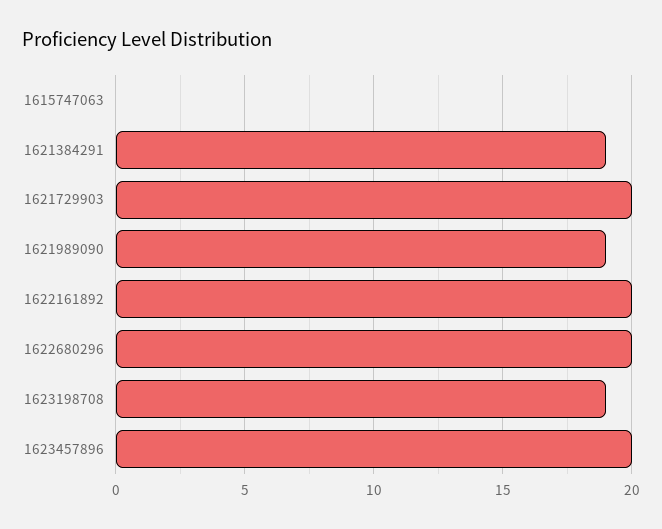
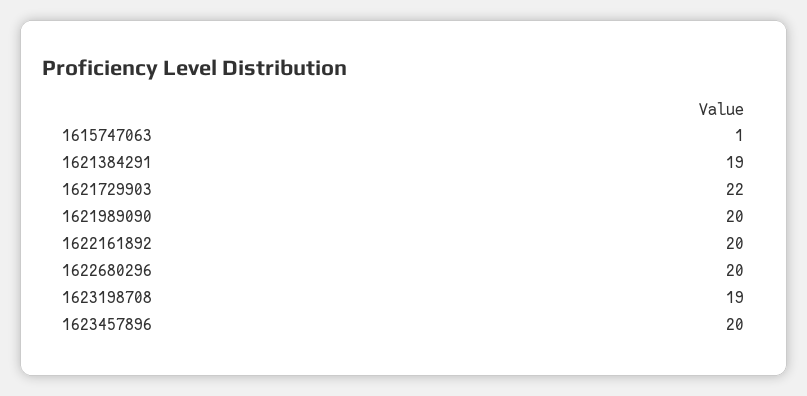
  {
-   "1615747063": 0,
+   "1615747063": 1,
    "1621384291": 19,
-   "1621729903": 20,
+   "1621729903": 22,
-   "1621989090": 19,
+   "1621989090": 20,
    "1622161892": 20,
    "1622680296": 20,
    "1623198708": 19,
    "1623457896": 20
  }

